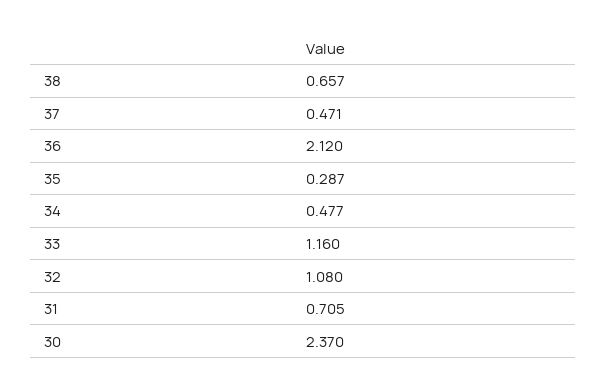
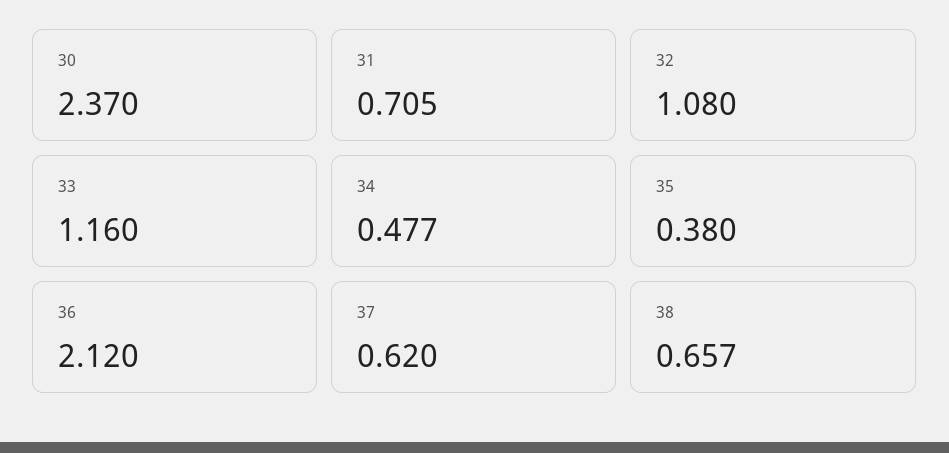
  {
    "38": 0.657,
-   "37": 0.471,
+   "37": 0.62,
    "36": 2.12,
-   "35": 0.287,
+   "35": 0.38,
    "34": 0.477,
    "33": 1.16,
    "32": 1.08,
    "31": 0.705,
    "30": 2.37
  }

